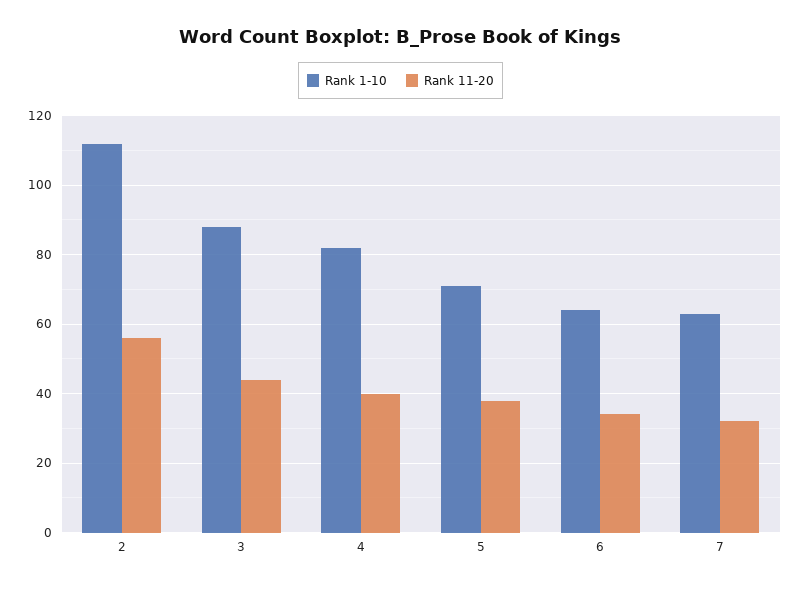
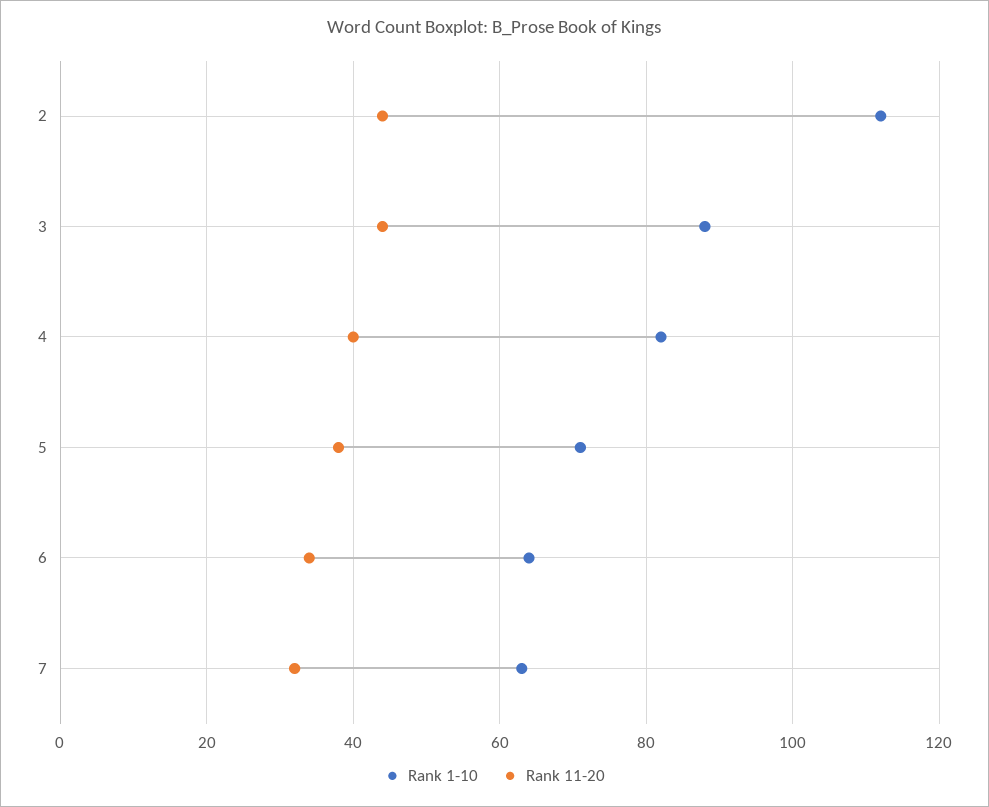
  {
    "Rank 1-10": {
      "2": 110,
      "3": 90,
      "4": 80,
      "5": 70,
      "6": 65,
      "7": 65
    },
    "Rank 11-20": {
-     "2": 55,
+     "2": 45,
      "3": 45,
      "4": 40,
      "5": 40,
      "6": 35,
      "7": 30
    }
  }

